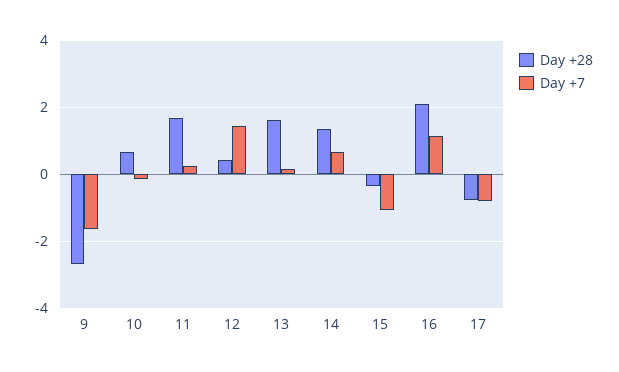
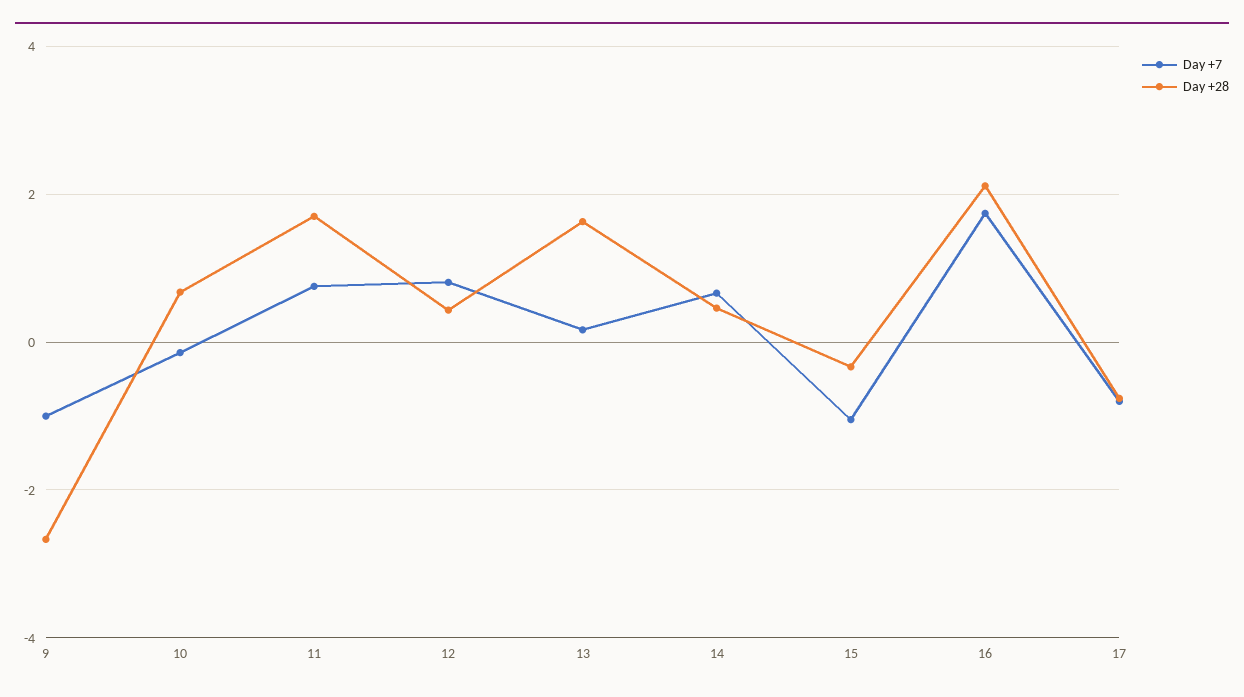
  {
    "Day +28": {
      "9": -2.6,
      "10": 0.6,
      "11": 1.6,
      "12": 0.4,
      "13": 1.6,
-     "14": 1.4,
+     "14": 0.4,
      "15": -0.4,
      "16": 2.2,
      "17": -0.8
    },
    "Day +7": {
-     "9": -1.6,
+     "9": -1,
      "10": -0.2,
-     "11": 0.2,
+     "11": 0.8,
-     "12": 1.4,
+     "12": 0.8,
      "13": 0.2,
      "14": 0.6,
      "15": -1,
-     "16": 1.2,
+     "16": 1.8,
      "17": -0.8
    }
  }

